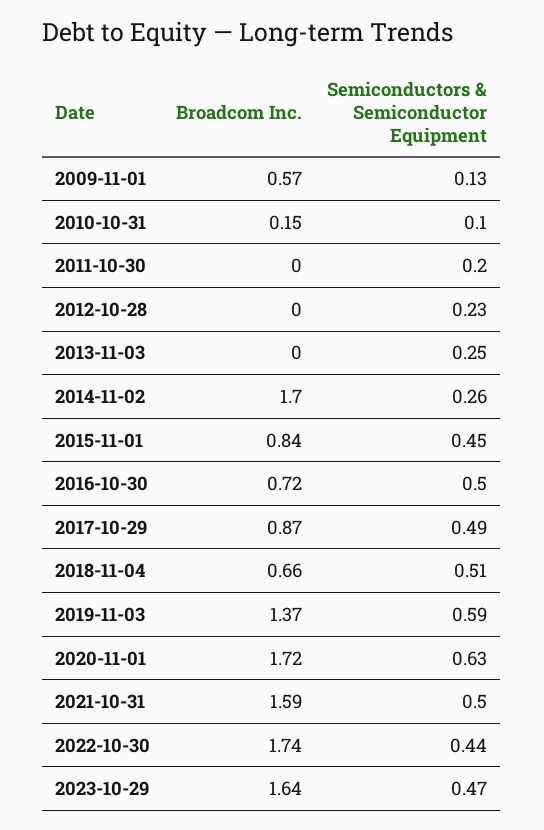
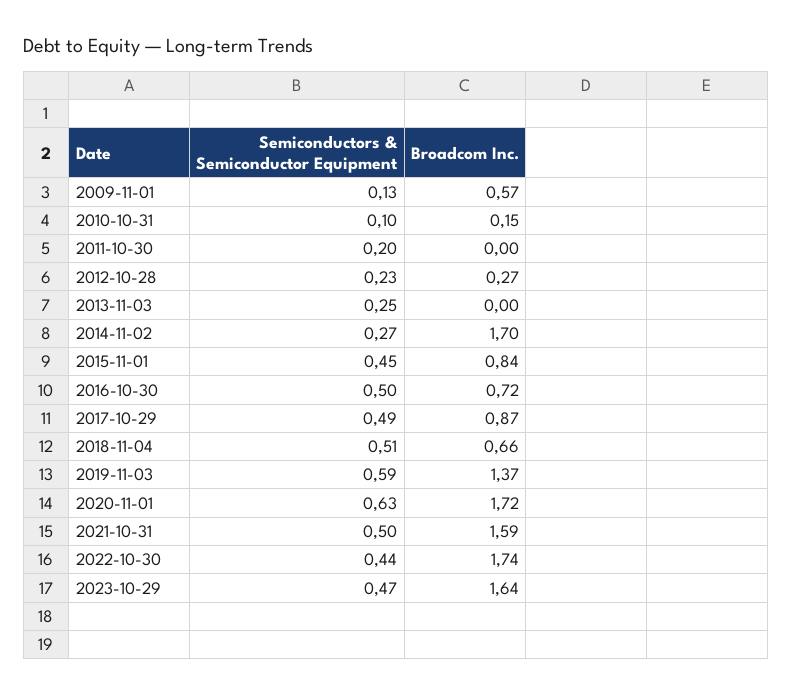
  {
    "Broadcom Inc.": {
      "2009-11-01": 0.57,
      "2010-10-31": 0.15,
      "2011-10-30": 0,
-     "2012-10-28": 0,
+     "2012-10-28": 0.27,
      "2013-11-03": 0,
      "2014-11-02": 1.7,
      "2015-11-01": 0.84,
      "2016-10-30": 0.72,
      "2017-10-29": 0.87,
      "2018-11-04": 0.66,
      "2019-11-03": 1.37,
      "2020-11-01": 1.72,
      "2021-10-31": 1.59,
      "2022-10-30": 1.74,
      "2023-10-29": 1.64
    },
    "Semiconductors & Semiconductor Equipment": {
      "2009-11-01": 0.13,
      "2010-10-31": 0.1,
      "2011-10-30": 0.2,
      "2012-10-28": 0.23,
      "2013-11-03": 0.25,
-     "2014-11-02": 0.26,
+     "2014-11-02": 0.27,
      "2015-11-01": 0.45,
      "2016-10-30": 0.5,
      "2017-10-29": 0.49,
      "2018-11-04": 0.51,
      "2019-11-03": 0.59,
      "2020-11-01": 0.63,
      "2021-10-31": 0.5,
      "2022-10-30": 0.44,
      "2023-10-29": 0.47
    }
  }

